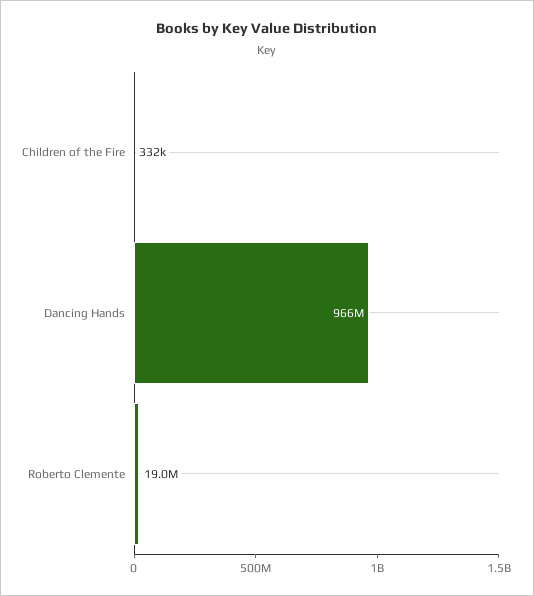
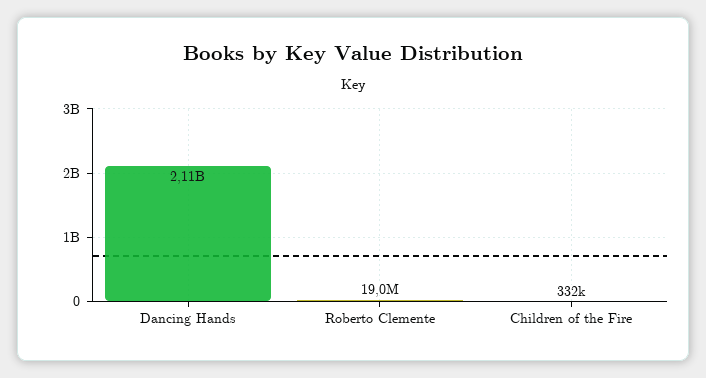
  {
    "Children of the Fire": 332000,
-   "Dancing Hands": 966000000,
+   "Dancing Hands": 2110000000,
    "Roberto Clemente": 19000000
  }

